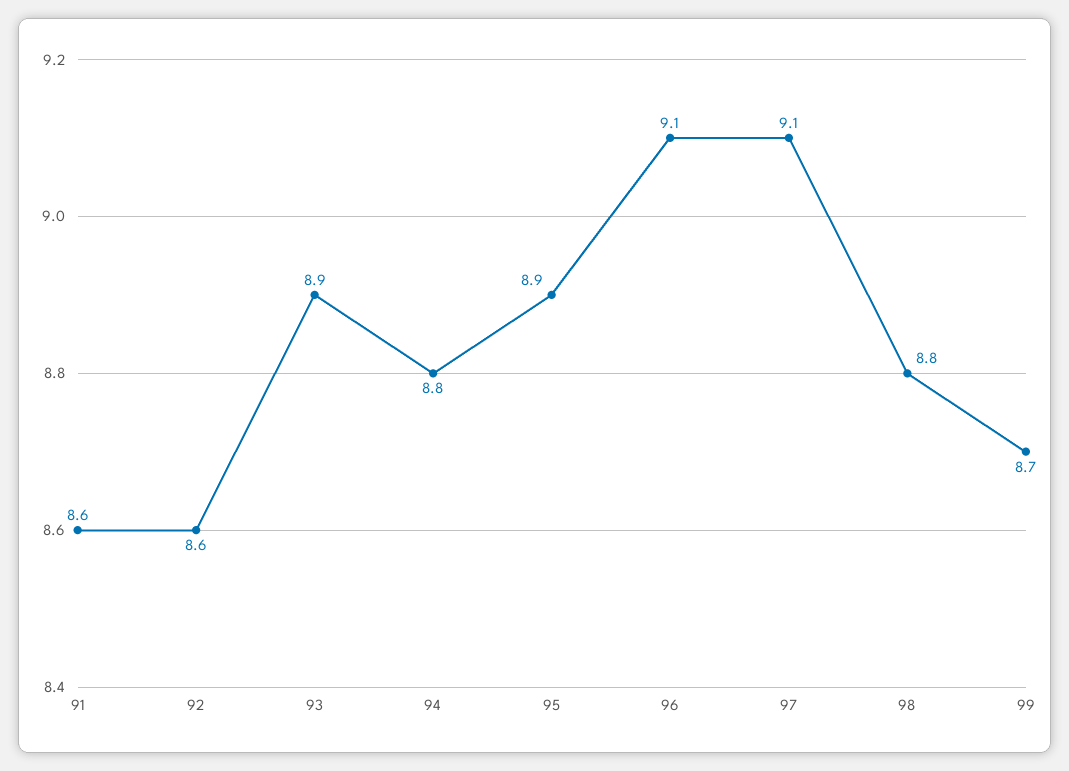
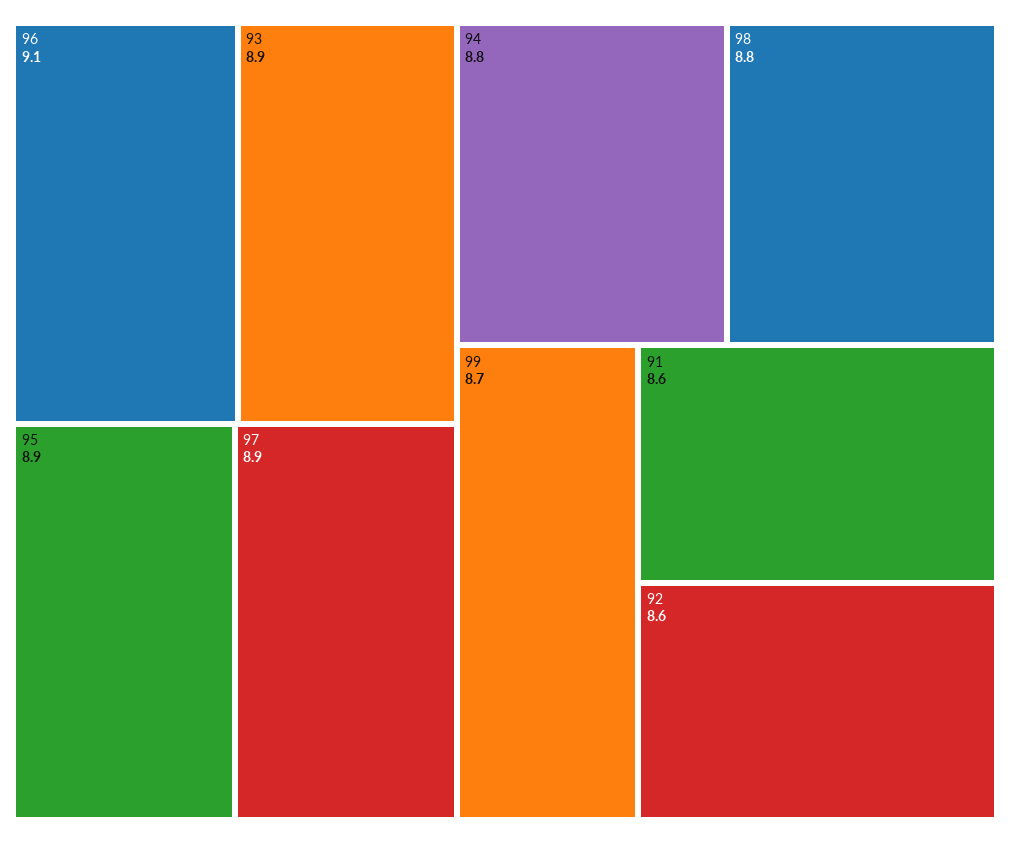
  {
    "91": 8.6,
    "92": 8.6,
    "93": 8.9,
    "94": 8.8,
    "95": 8.9,
    "96": 9.1,
-   "97": 9.1,
+   "97": 8.9,
    "98": 8.8,
    "99": 8.7
  }

